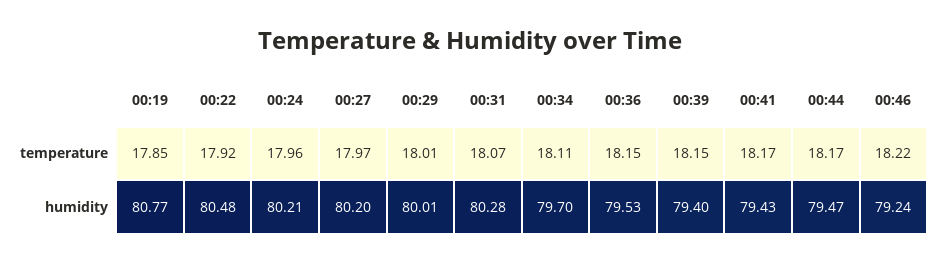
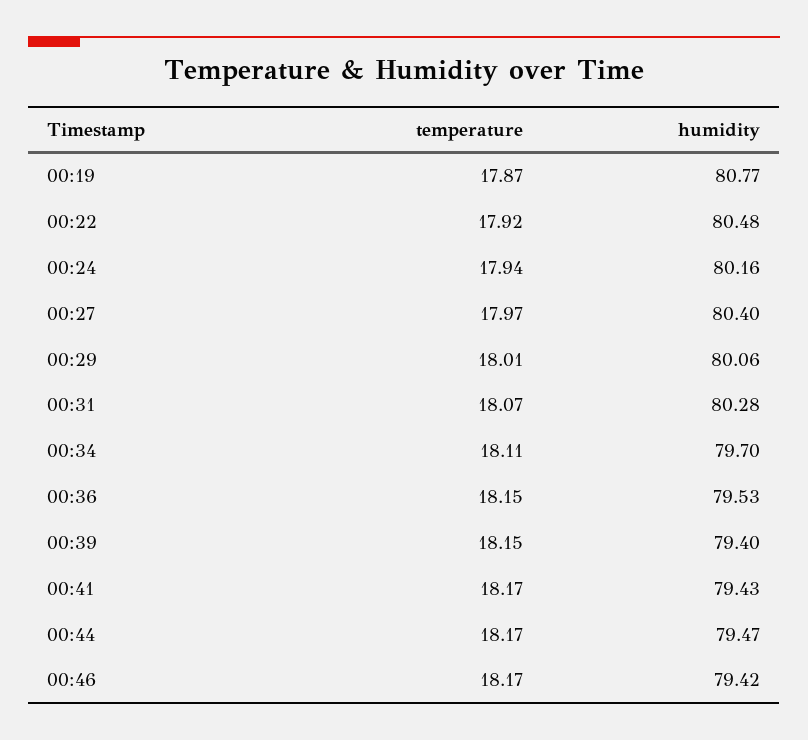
  {
    "00:19": {
-     "temperature": 17.85,
+     "temperature": 17.87,
      "humidity": 80.77
    },
    "00:22": {
      "temperature": 17.92,
      "humidity": 80.48
    },
    "00:24": {
-     "temperature": 17.96,
+     "temperature": 17.94,
-     "humidity": 80.21
+     "humidity": 80.16
    },
    "00:27": {
      "temperature": 17.97,
-     "humidity": 80.2
+     "humidity": 80.4
    },
    "00:29": {
      "temperature": 18.01,
-     "humidity": 80.01
+     "humidity": 80.06
    },
    "00:31": {
      "temperature": 18.07,
      "humidity": 80.28
    },
    "00:34": {
      "temperature": 18.11,
      "humidity": 79.7
    },
    "00:36": {
      "temperature": 18.15,
      "humidity": 79.53
    },
    "00:39": {
      "temperature": 18.15,
      "humidity": 79.4
    },
    "00:41": {
      "temperature": 18.17,
      "humidity": 79.43
    },
    "00:44": {
      "temperature": 18.17,
      "humidity": 79.47
    },
    "00:46": {
-     "temperature": 18.22,
+     "temperature": 18.17,
-     "humidity": 79.24
+     "humidity": 79.42
    }
  }

